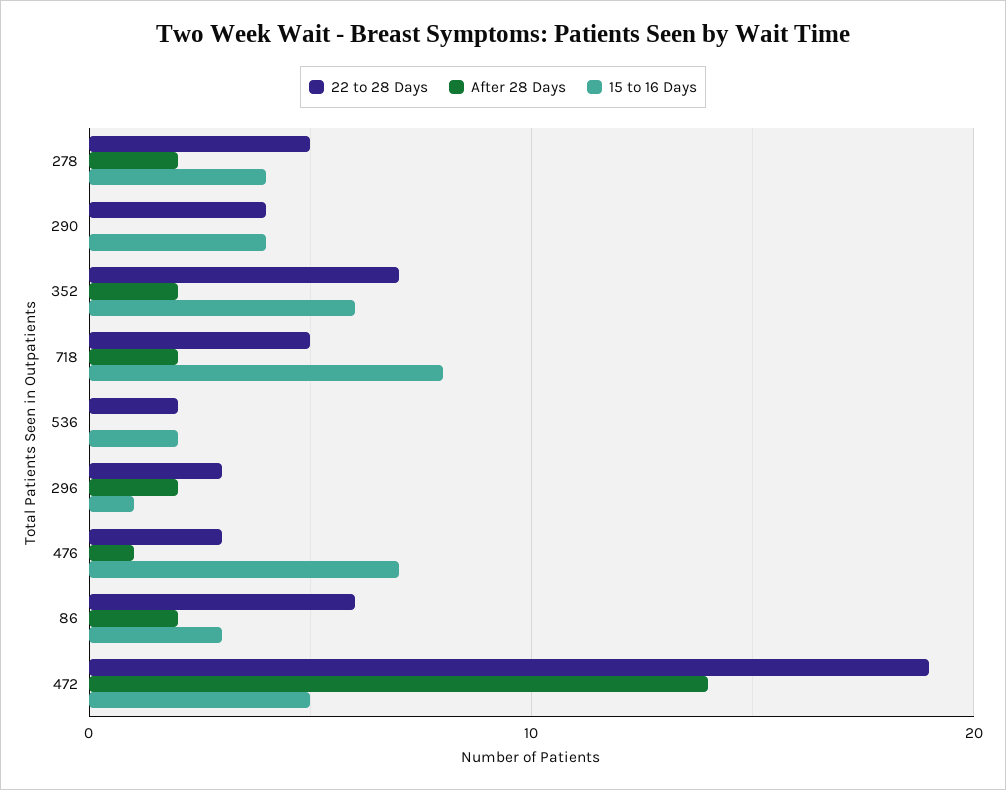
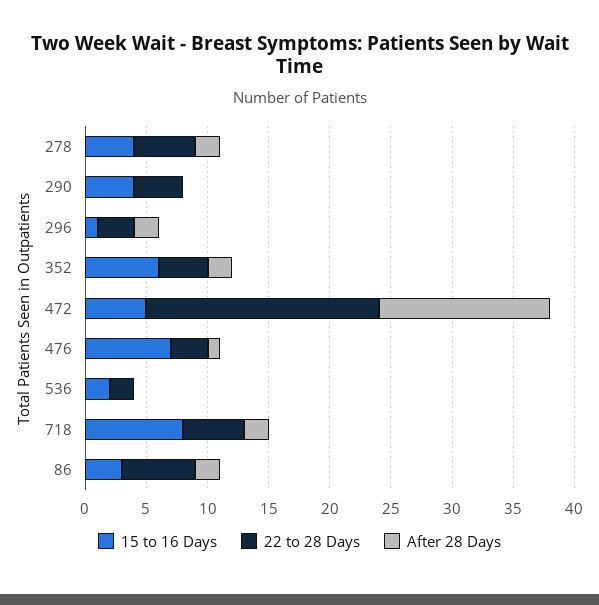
  {
    "22 to 28 Days": {
      "278": 5,
      "290": 4,
-     "352": 7,
+     "352": 4,
      "718": 5,
      "536": 2,
      "296": 3,
      "476": 3,
      "86": 6,
      "472": 19
    },
    "After 28 Days": {
      "278": 2,
      "290": 0,
      "352": 2,
      "718": 2,
      "536": 0,
      "296": 2,
      "476": 1,
      "86": 2,
      "472": 14
    },
    "15 to 16 Days": {
      "278": 4,
      "290": 4,
      "352": 6,
      "718": 8,
      "536": 2,
      "296": 1,
      "476": 7,
      "86": 3,
      "472": 5
    }
  }

